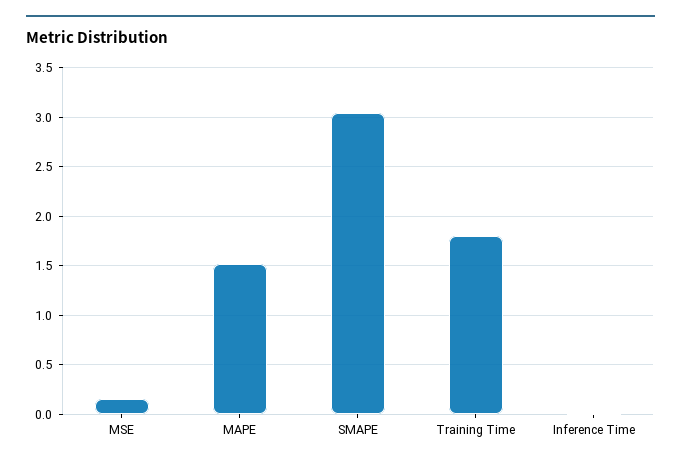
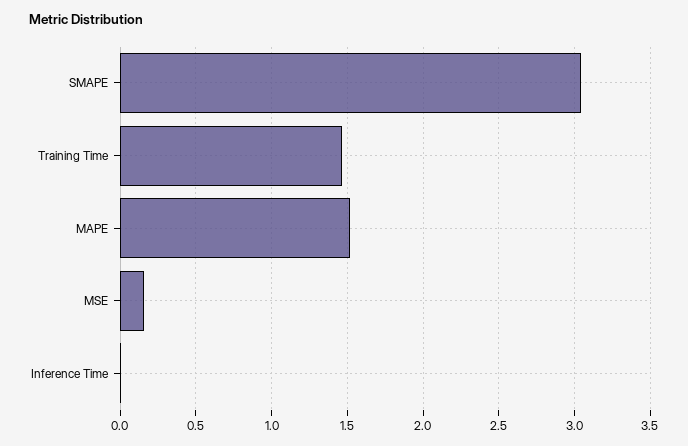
  {
    "MSE": 0.15,
    "MAPE": 1.5,
    "SMAPE": 3.05,
-   "Training Time": 1.8,
+   "Training Time": 1.45,
    "Inference Time": 0
  }

